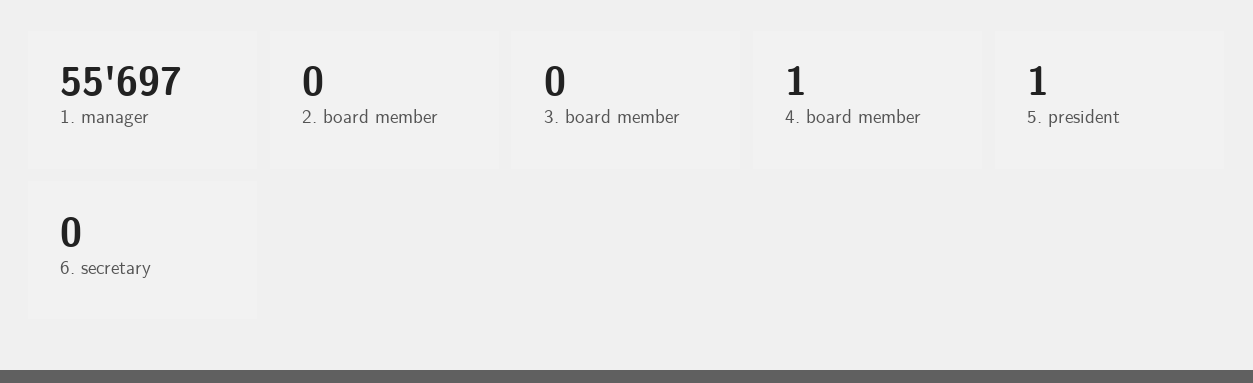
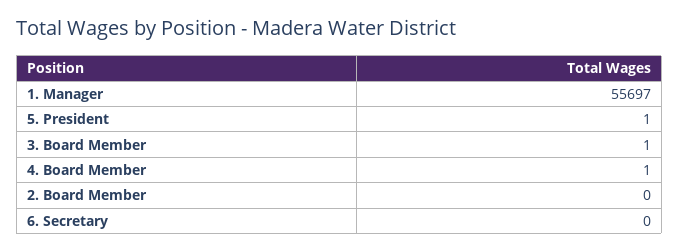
  {
    "1. manager": 55697,
    "2. board member": 0,
-   "3. board member": 0,
+   "3. board member": 1,
    "4. board member": 1,
    "5. president": 1,
    "6. secretary": 0
  }

